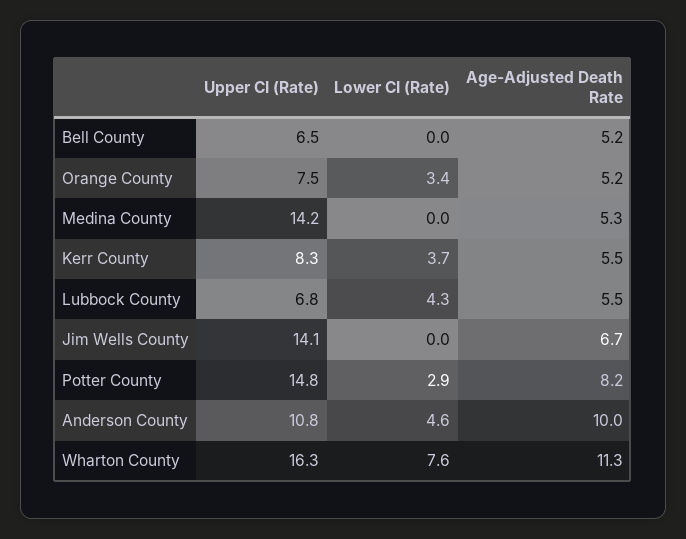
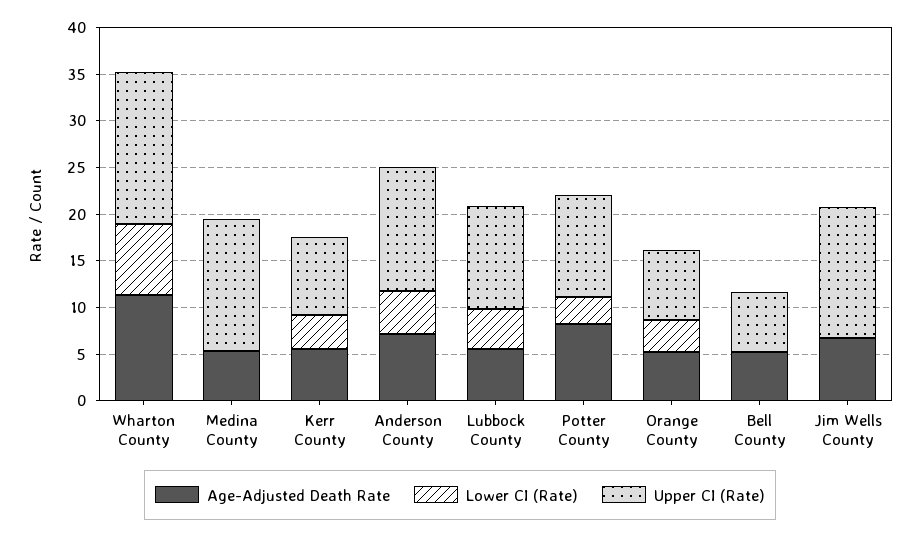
  {
    "Upper CI (Rate)": {
      "Bell County": 6.5,
      "Orange County": 7.5,
      "Medina County": 14.2,
      "Kerr County": 8.3,
-     "Lubbock County": 6.8,
+     "Lubbock County": 11,
      "Jim Wells County": 14.1,
-     "Potter County": 14.8,
+     "Potter County": 11,
-     "Anderson County": 10.8,
+     "Anderson County": 13,
      "Wharton County": 16.3
    },
    "Lower CI (Rate)": {
      "Bell County": 0,
      "Orange County": 3.4,
      "Medina County": 0,
      "Kerr County": 3.7,
      "Lubbock County": 4.3,
      "Jim Wells County": 0,
      "Potter County": 2.9,
      "Anderson County": 4.6,
      "Wharton County": 7.6
    },
    "Age-Adjusted Death Rate": {
      "Bell County": 5.2,
      "Orange County": 5.2,
      "Medina County": 5.3,
      "Kerr County": 5.5,
      "Lubbock County": 5.5,
      "Jim Wells County": 6.7,
      "Potter County": 8.2,
-     "Anderson County": 10,
+     "Anderson County": 7,
      "Wharton County": 11.3
    }
  }

